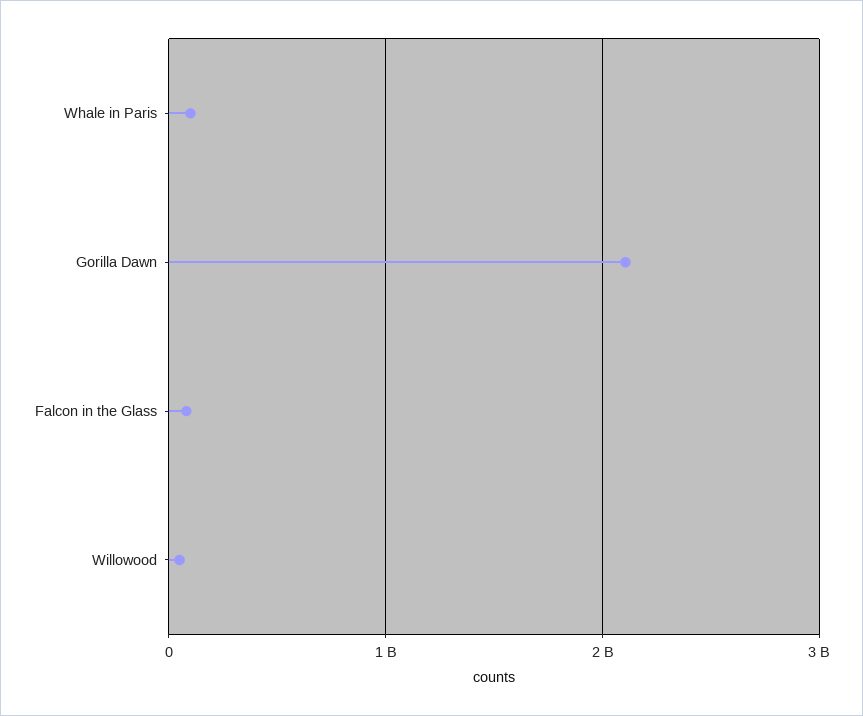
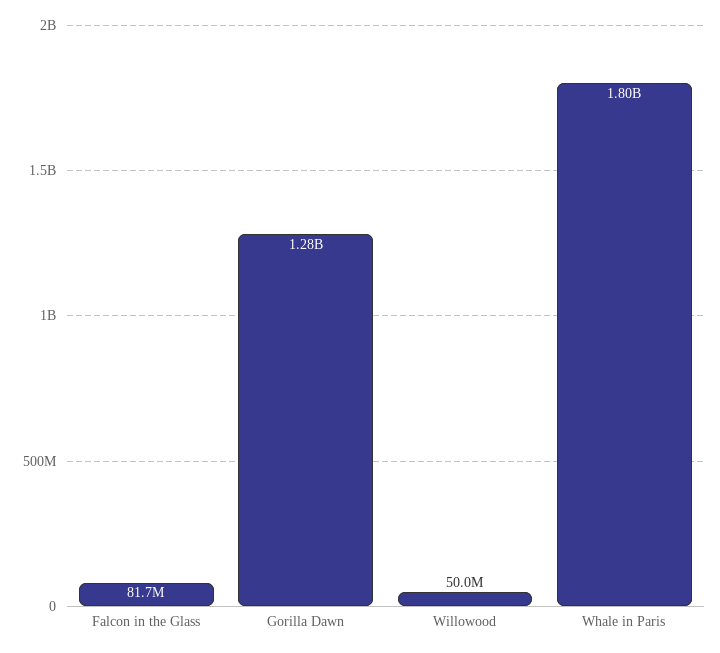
  {
-   "Whale in Paris": 100000000,
+   "Whale in Paris": 1800000000,
-   "Gorilla Dawn": 2100000000,
+   "Gorilla Dawn": 1280000000,
    "Falcon in the Glass": 81700000,
    "Willowood": 50000000
  }

